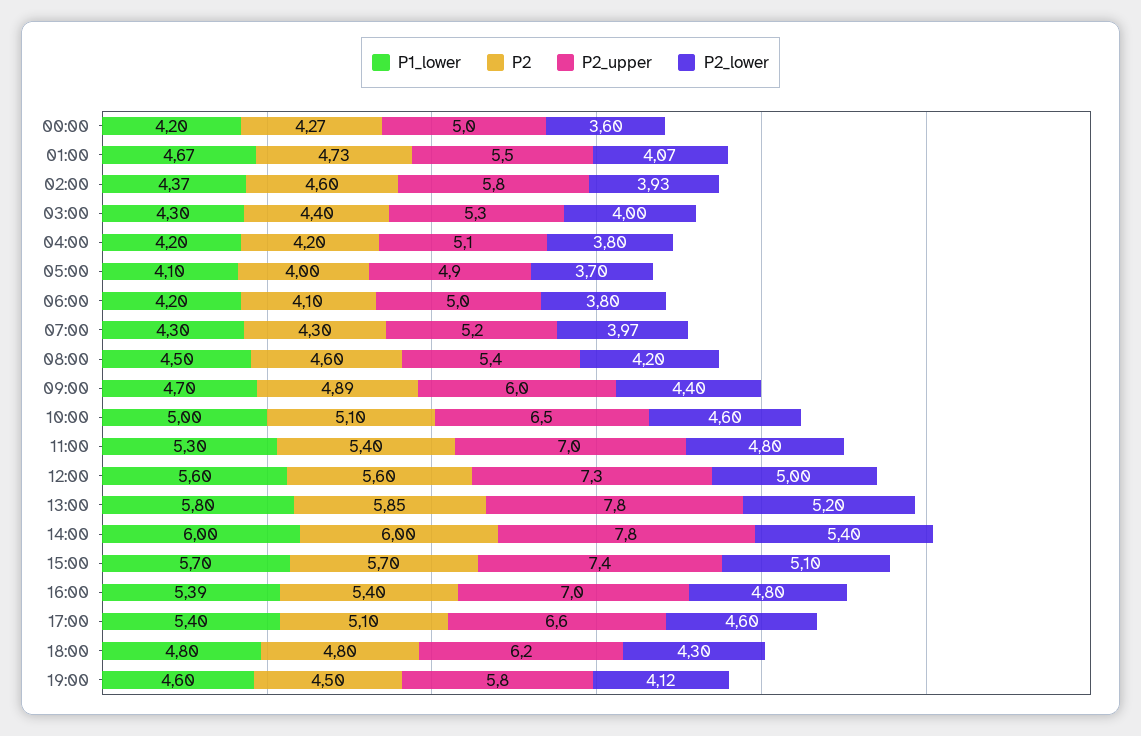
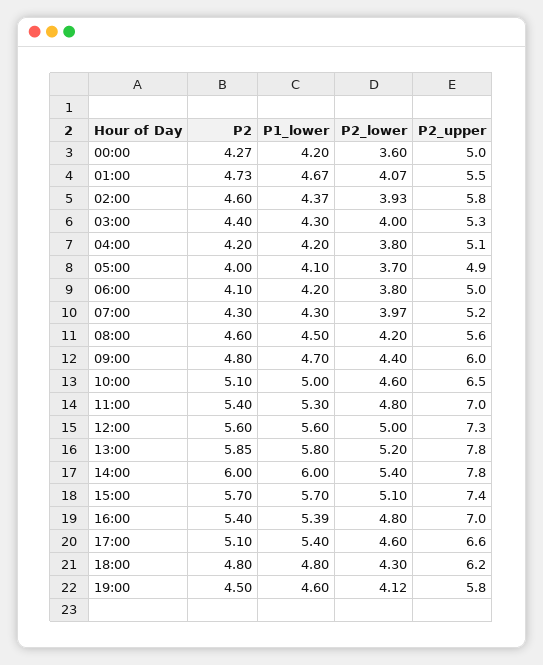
  {
    "P1_lower": {
      "00:00": 4.2,
      "01:00": 4.67,
      "02:00": 4.37,
      "03:00": 4.3,
      "04:00": 4.2,
      "05:00": 4.1,
      "06:00": 4.2,
      "07:00": 4.3,
      "08:00": 4.5,
      "09:00": 4.7,
      "10:00": 5,
      "11:00": 5.3,
      "12:00": 5.6,
      "13:00": 5.8,
      "14:00": 6,
      "15:00": 5.7,
      "16:00": 5.39,
      "17:00": 5.4,
      "18:00": 4.8,
      "19:00": 4.6
    },
    "P2": {
      "00:00": 4.27,
      "01:00": 4.73,
      "02:00": 4.6,
      "03:00": 4.4,
      "04:00": 4.2,
      "05:00": 4,
      "06:00": 4.1,
      "07:00": 4.3,
      "08:00": 4.6,
-     "09:00": 4.89,
+     "09:00": 4.8,
      "10:00": 5.1,
      "11:00": 5.4,
      "12:00": 5.6,
      "13:00": 5.85,
      "14:00": 6,
      "15:00": 5.7,
      "16:00": 5.4,
      "17:00": 5.1,
      "18:00": 4.8,
      "19:00": 4.5
    },
    "P2_upper": {
      "00:00": 5,
      "01:00": 5.5,
      "02:00": 5.8,
      "03:00": 5.3,
      "04:00": 5.1,
      "05:00": 4.9,
      "06:00": 5,
      "07:00": 5.2,
-     "08:00": 5.4,
+     "08:00": 5.6,
      "09:00": 6,
      "10:00": 6.5,
      "11:00": 7,
      "12:00": 7.3,
      "13:00": 7.8,
      "14:00": 7.8,
      "15:00": 7.4,
      "16:00": 7,
      "17:00": 6.6,
      "18:00": 6.2,
      "19:00": 5.8
    },
    "P2_lower": {
      "00:00": 3.6,
      "01:00": 4.07,
      "02:00": 3.93,
      "03:00": 4,
      "04:00": 3.8,
      "05:00": 3.7,
      "06:00": 3.8,
      "07:00": 3.97,
      "08:00": 4.2,
      "09:00": 4.4,
      "10:00": 4.6,
      "11:00": 4.8,
      "12:00": 5,
      "13:00": 5.2,
      "14:00": 5.4,
      "15:00": 5.1,
      "16:00": 4.8,
      "17:00": 4.6,
      "18:00": 4.3,
      "19:00": 4.12
    }
  }

